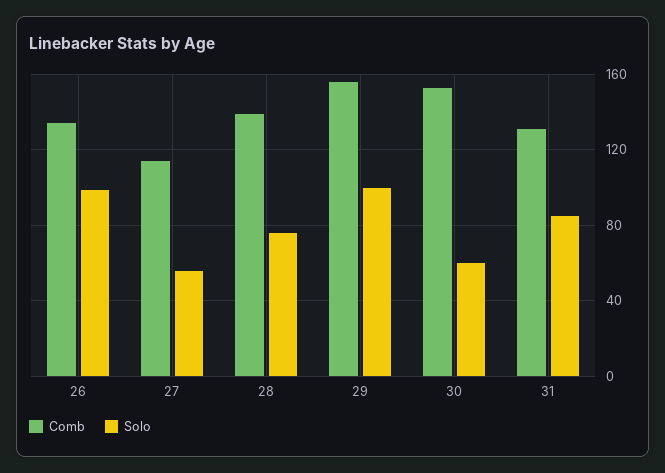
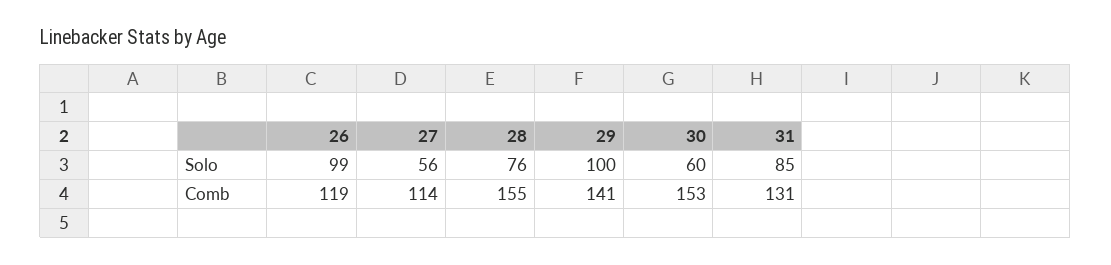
  {
    "Comb": {
-     "26": 135,
+     "26": 119,
      "27": 114,
-     "28": 140,
+     "28": 155,
-     "29": 155,
+     "29": 141,
      "30": 153,
      "31": 131
    },
    "Solo": {
      "26": 99,
      "27": 56,
      "28": 76,
      "29": 100,
      "30": 60,
      "31": 85
    }
  }

